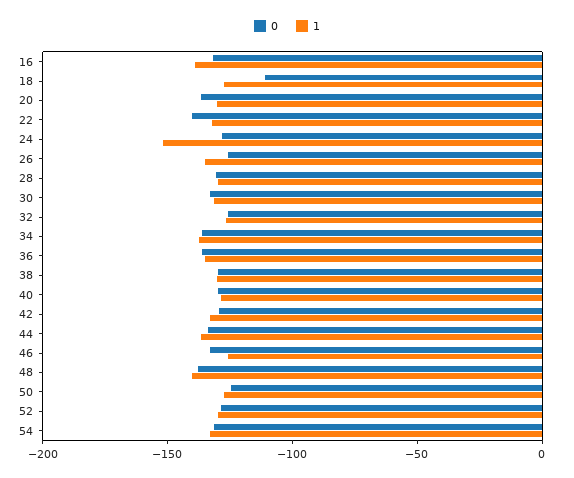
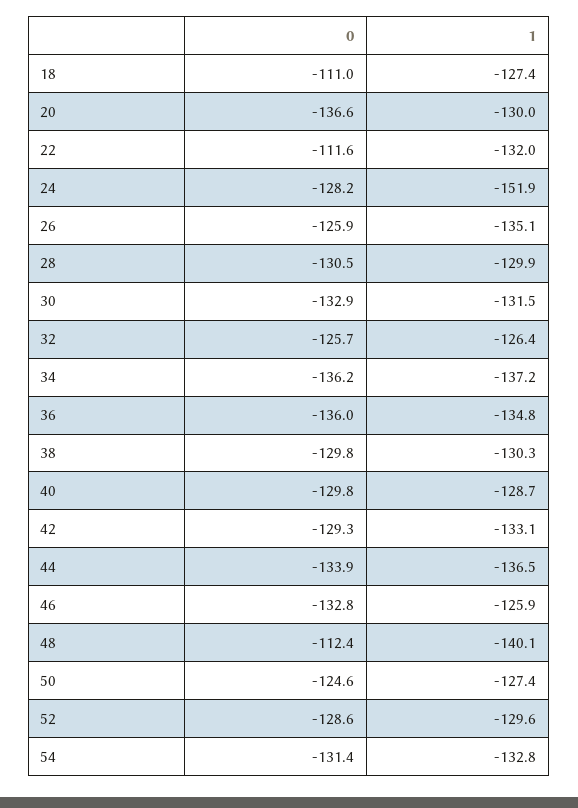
  {
    "0": {
-     "16": -130,
      "18": -111,
      "20": -136.6,
-     "22": -140,
+     "22": -111.6,
      "24": -128.2,
      "26": -125.9,
      "28": -130.5,
      "30": -132.9,
      "32": -125.7,
      "34": -136.2,
      "36": -136,
      "38": -129.8,
      "40": -129.8,
      "42": -129.3,
      "44": -133.9,
      "46": -132.8,
-     "48": -140,
+     "48": -112.4,
      "50": -124.6,
      "52": -128.6,
      "54": -131.4
    },
    "1": {
-     "16": -140,
      "18": -127.4,
      "20": -130,
      "22": -132,
      "24": -151.9,
      "26": -135.1,
      "28": -129.9,
      "30": -131.5,
      "32": -126.4,
      "34": -137.2,
      "36": -134.8,
      "38": -130.3,
      "40": -128.7,
      "42": -133.1,
      "44": -136.5,
      "46": -125.9,
      "48": -140.1,
      "50": -127.4,
      "52": -129.6,
      "54": -132.8
    }
  }

